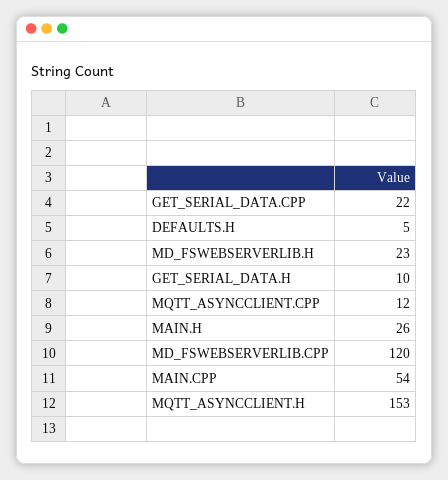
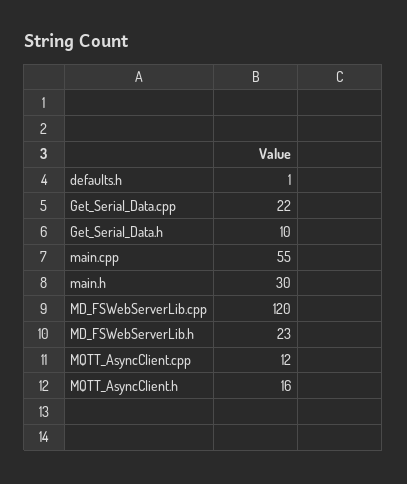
  {
    "GET_SERIAL_DATA.CPP": 22,
-   "DEFAULTS.H": 5,
+   "DEFAULTS.H": 1,
    "MD_FSWEBSERVERLIB.H": 23,
    "GET_SERIAL_DATA.H": 10,
    "MQTT_ASYNCCLIENT.CPP": 12,
-   "MAIN.H": 26,
+   "MAIN.H": 30,
    "MD_FSWEBSERVERLIB.CPP": 120,
-   "MAIN.CPP": 54,
+   "MAIN.CPP": 55,
-   "MQTT_ASYNCCLIENT.H": 153
+   "MQTT_ASYNCCLIENT.H": 16
  }

